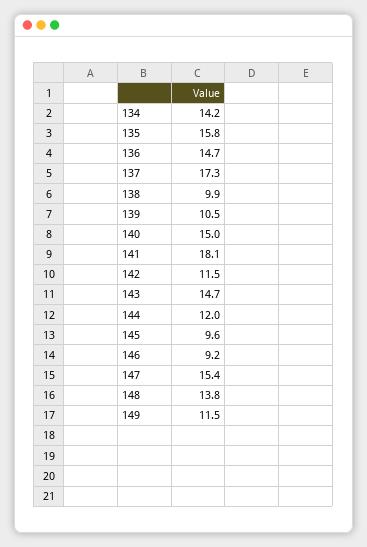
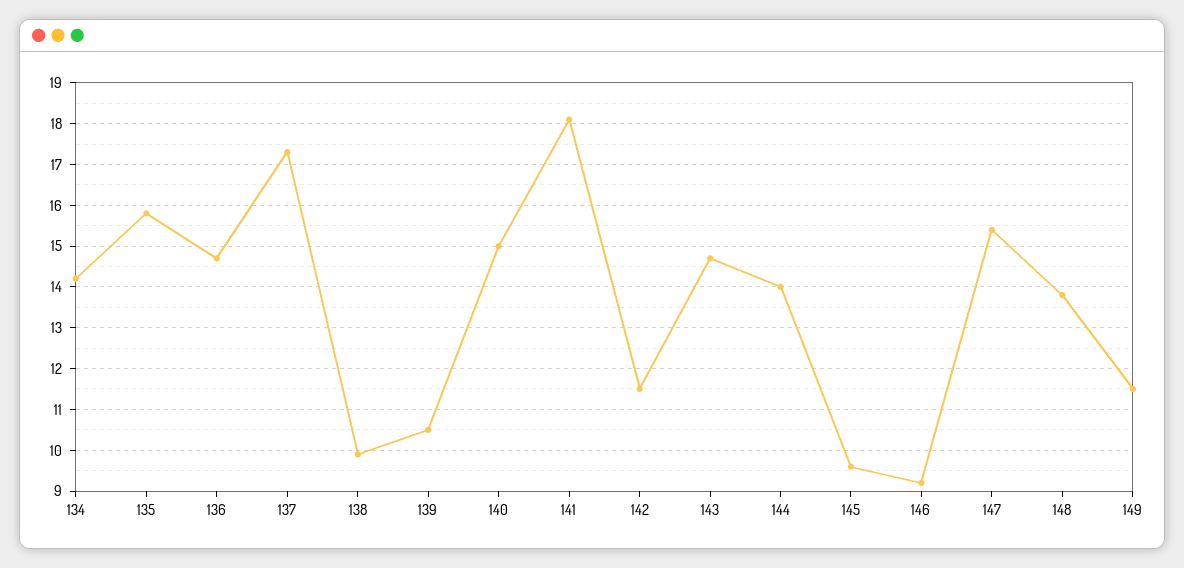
  {
    "134": 14.2,
    "135": 15.8,
    "136": 14.7,
    "137": 17.3,
    "138": 9.9,
    "139": 10.5,
    "140": 15,
    "141": 18.1,
    "142": 11.5,
    "143": 14.7,
-   "144": 12,
+   "144": 14,
    "145": 9.6,
    "146": 9.2,
    "147": 15.4,
    "148": 13.8,
    "149": 11.5
  }

